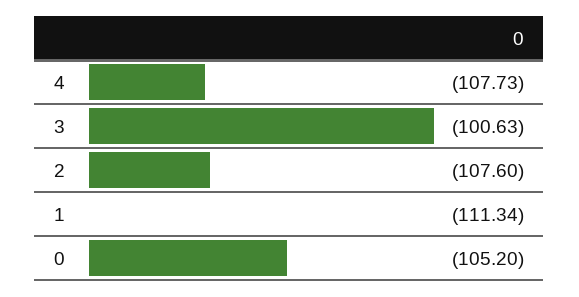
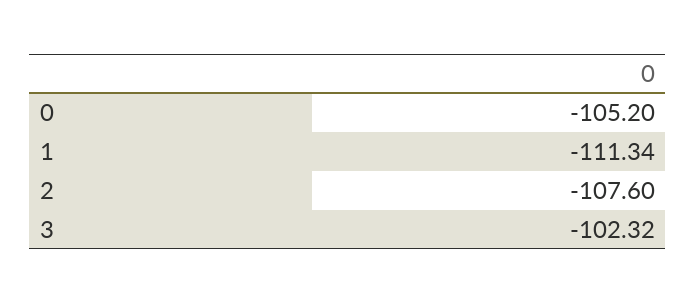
  {
-   "4": -107.73,
-   "3": -100.63,
+   "3": -102.32,
    "2": -107.6,
    "1": -111.34,
    "0": -105.2
  }

